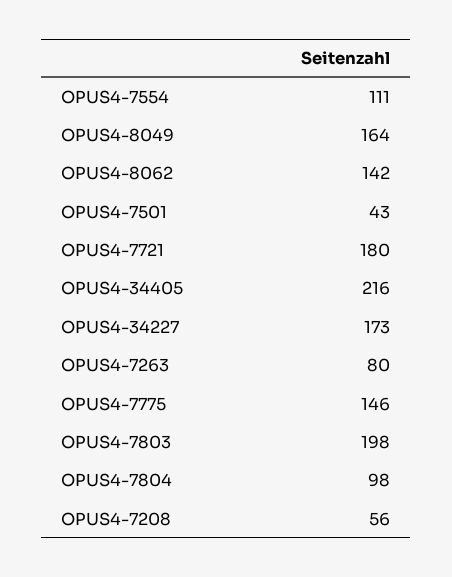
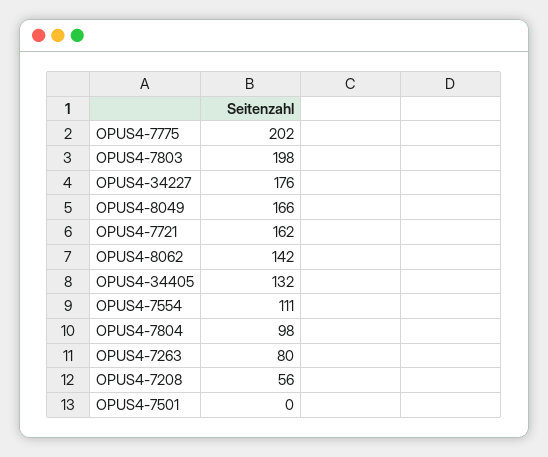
  {
    "OPUS4-7554": 111,
-   "OPUS4-8049": 164,
+   "OPUS4-8049": 166,
    "OPUS4-8062": 142,
-   "OPUS4-7501": 43,
+   "OPUS4-7501": 0,
-   "OPUS4-7721": 180,
+   "OPUS4-7721": 162,
-   "OPUS4-34405": 216,
+   "OPUS4-34405": 132,
-   "OPUS4-34227": 173,
+   "OPUS4-34227": 176,
    "OPUS4-7263": 80,
-   "OPUS4-7775": 146,
+   "OPUS4-7775": 202,
    "OPUS4-7803": 198,
    "OPUS4-7804": 98,
    "OPUS4-7208": 56
  }

